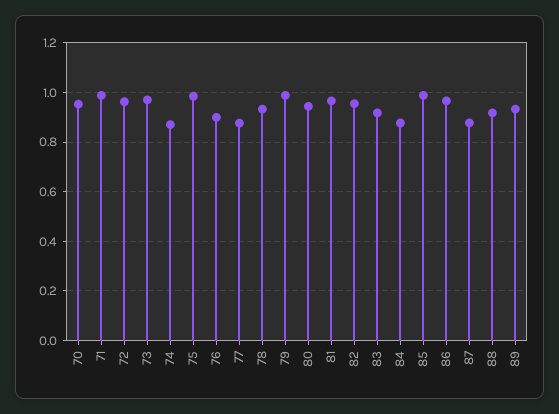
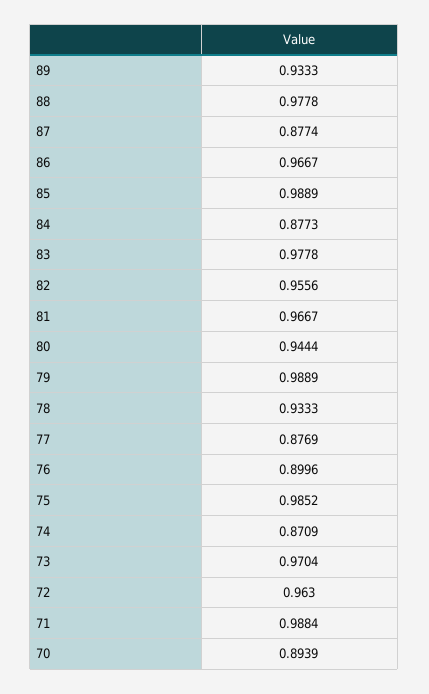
  {
-   "70": 0.95,
+   "70": 0.8939,
    "71": 0.9884,
    "72": 0.963,
    "73": 0.9704,
    "74": 0.8709,
    "75": 0.9852,
    "76": 0.8996,
    "77": 0.8769,
    "78": 0.9333,
    "79": 0.9889,
    "80": 0.9444,
    "81": 0.9667,
    "82": 0.9556,
-   "83": 0.925,
+   "83": 0.9778,
    "84": 0.8773,
    "85": 0.9889,
    "86": 0.9667,
    "87": 0.8774,
-   "88": 0.925,
+   "88": 0.9778,
    "89": 0.9333
  }

